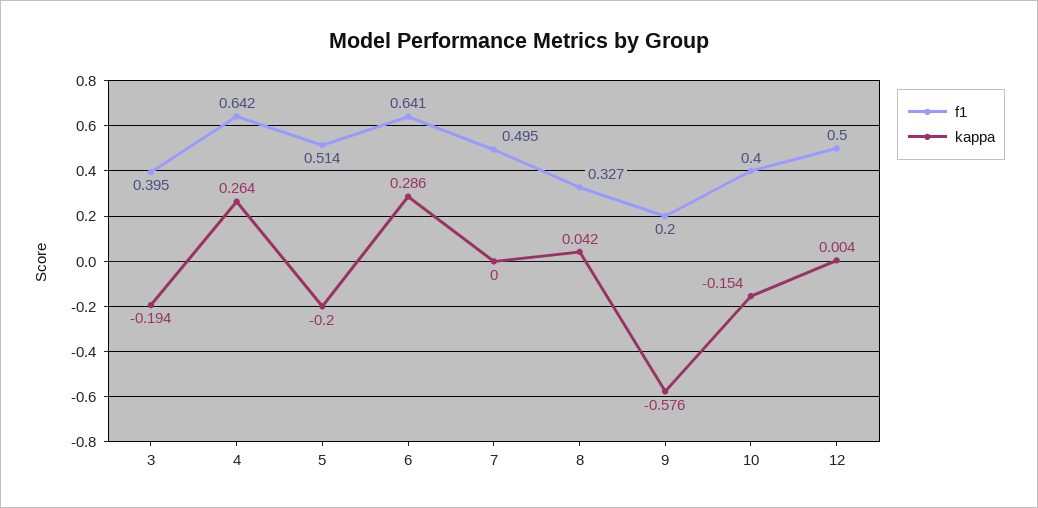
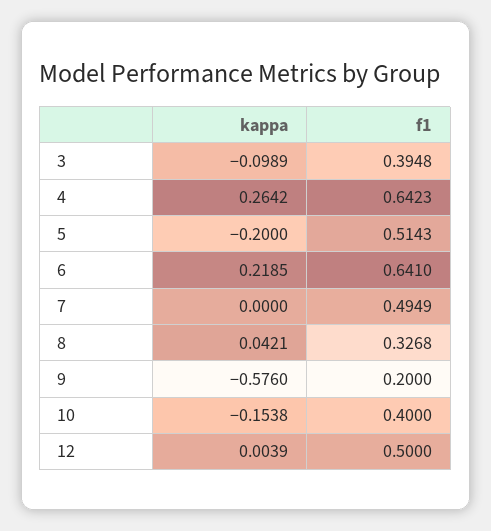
  {
    "f1": {
      "3": 0.3948,
      "4": 0.6423,
      "5": 0.5143,
      "6": 0.641,
      "7": 0.4949,
      "8": 0.3268,
      "9": 0.2,
      "10": 0.4,
      "12": 0.5
    },
    "kappa": {
-     "3": -0.194,
+     "3": -0.0989,
      "4": 0.2642,
      "5": -0.2,
-     "6": 0.286,
+     "6": 0.2185,
      "7": 0,
      "8": 0.0421,
      "9": -0.576,
      "10": -0.1538,
      "12": 0.0039
    }
  }

